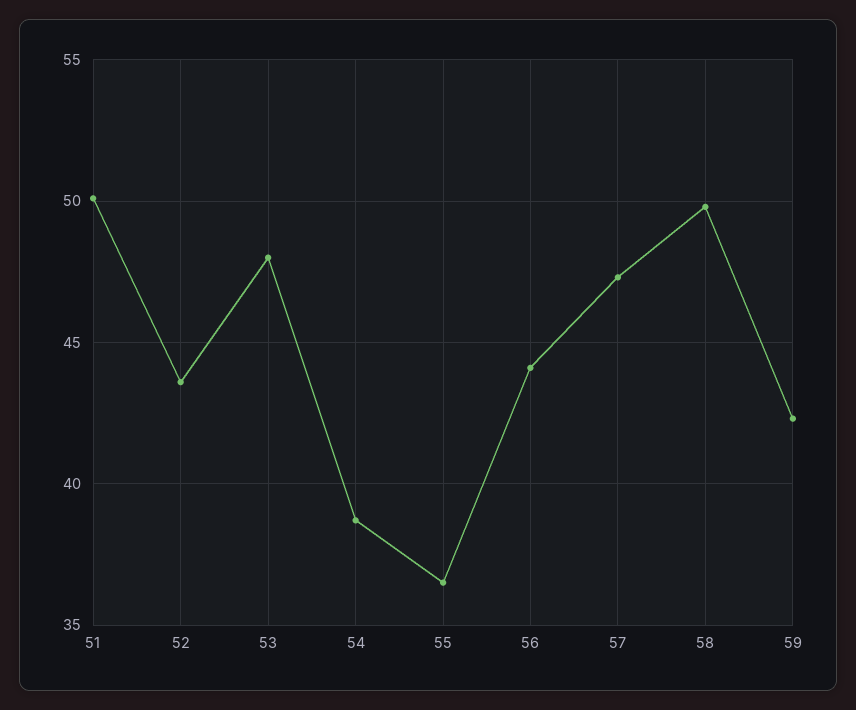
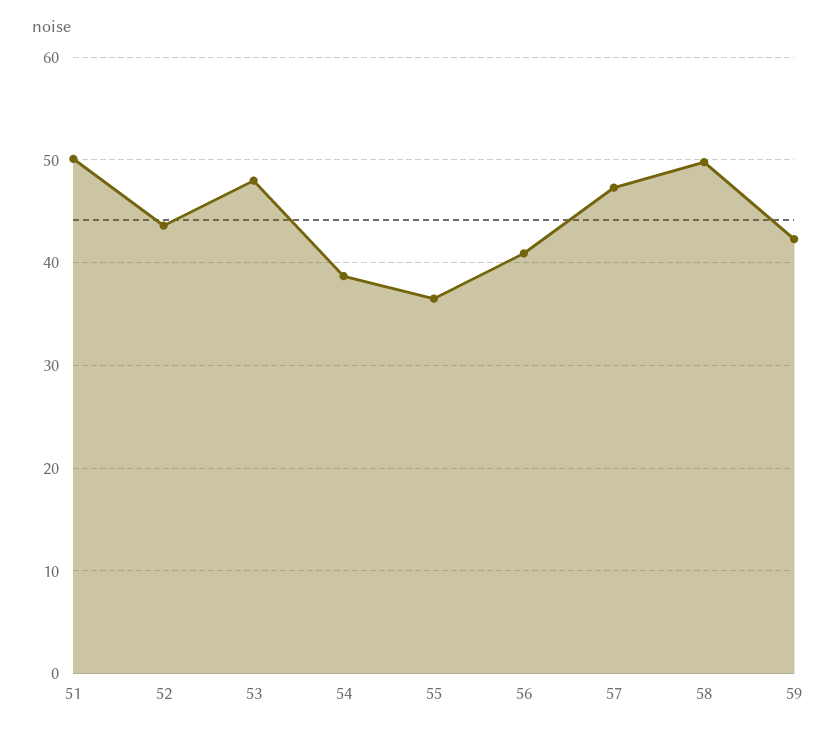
  {
    "51": 50,
    "52": 43.5,
    "53": 48,
    "54": 38.5,
    "55": 36.5,
-   "56": 44,
+   "56": 41,
    "57": 47.5,
    "58": 50,
    "59": 42.5
  }

